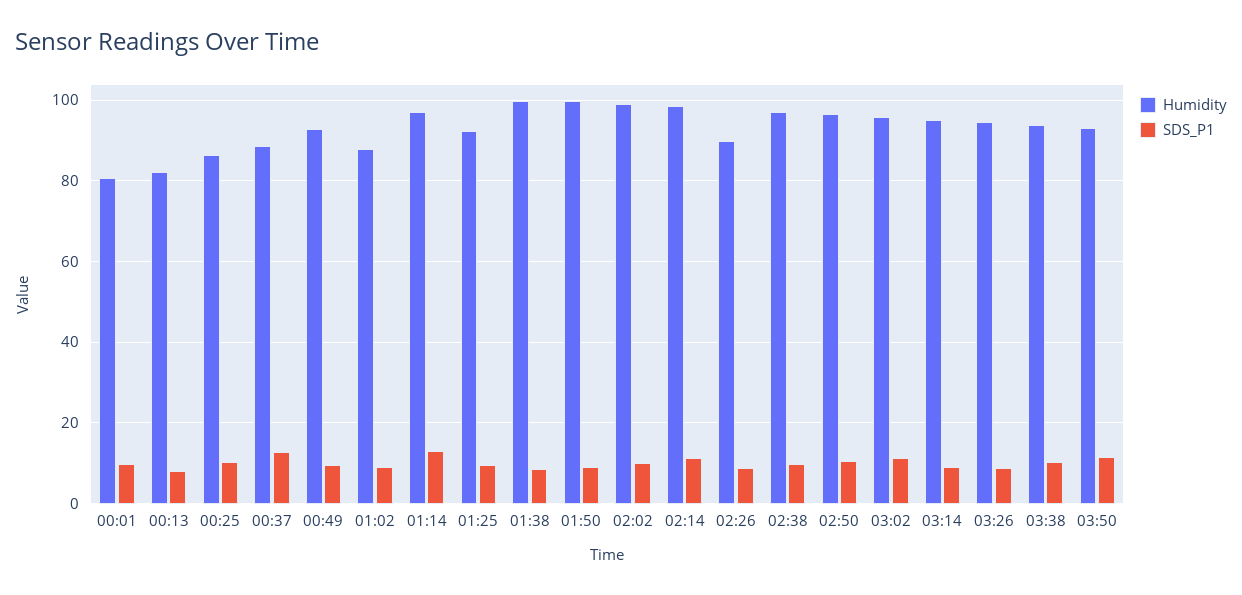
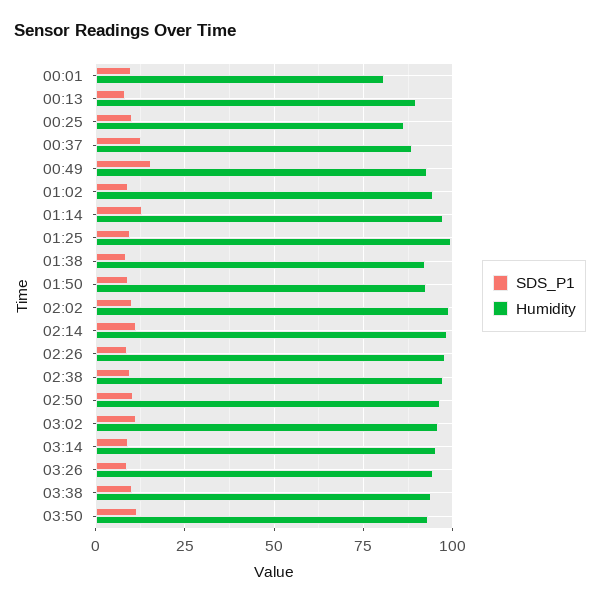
  {
    "Humidity": {
      "00:01": 80,
-     "00:13": 82,
+     "00:13": 90,
      "00:25": 86,
      "00:37": 88,
      "00:49": 92,
-     "01:02": 88,
+     "01:02": 95,
      "01:14": 98,
-     "01:25": 92,
+     "01:25": 100,
-     "01:38": 100,
+     "01:38": 92.5,
-     "01:50": 100,
+     "01:50": 92.5,
      "02:02": 100,
      "02:14": 98,
-     "02:26": 90,
+     "02:26": 97.5,
      "02:38": 98,
      "02:50": 96,
      "03:02": 96,
      "03:14": 96,
      "03:26": 94,
      "03:38": 94,
      "03:50": 94
    },
    "SDS_P1": {
      "00:01": 10,
      "00:13": 8,
      "00:25": 10,
      "00:37": 12,
-     "00:49": 10,
+     "00:49": 15,
      "01:02": 10,
      "01:14": 12,
      "01:25": 10,
      "01:38": 8,
      "01:50": 10,
      "02:02": 10,
      "02:14": 12,
      "02:26": 8,
      "02:38": 10,
      "02:50": 10,
      "03:02": 12,
      "03:14": 10,
      "03:26": 8,
      "03:38": 10,
      "03:50": 12
    }
  }

